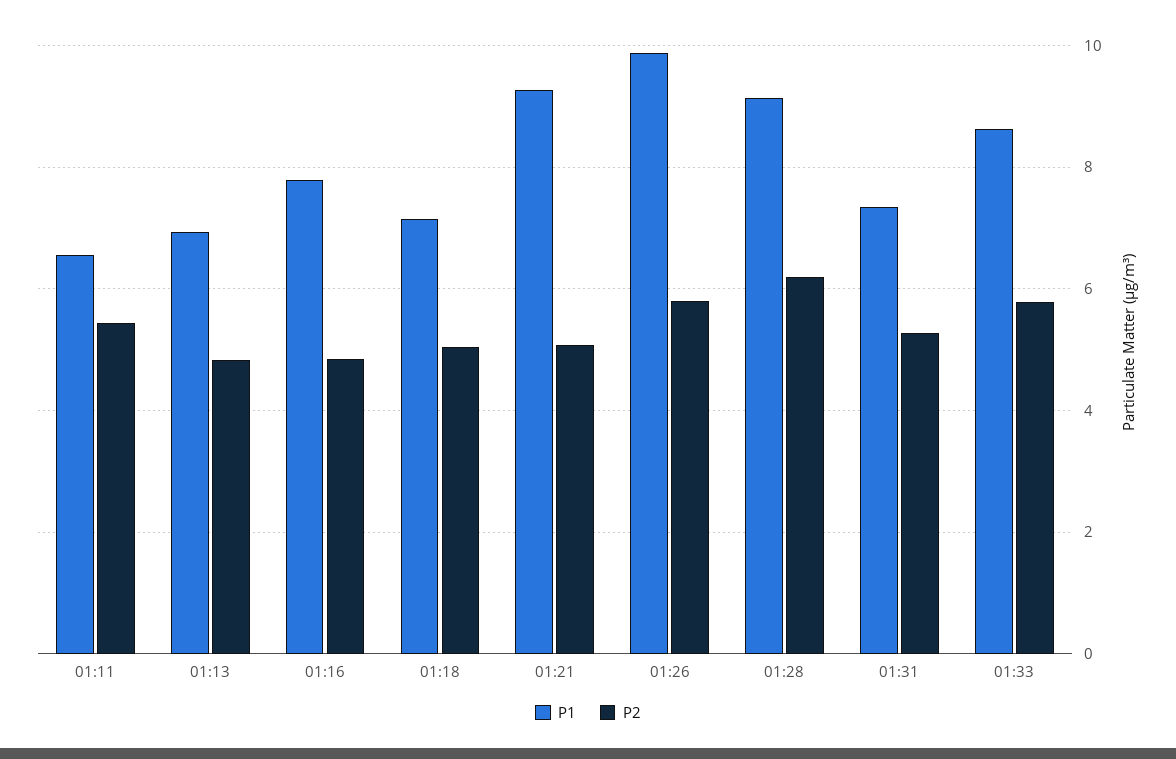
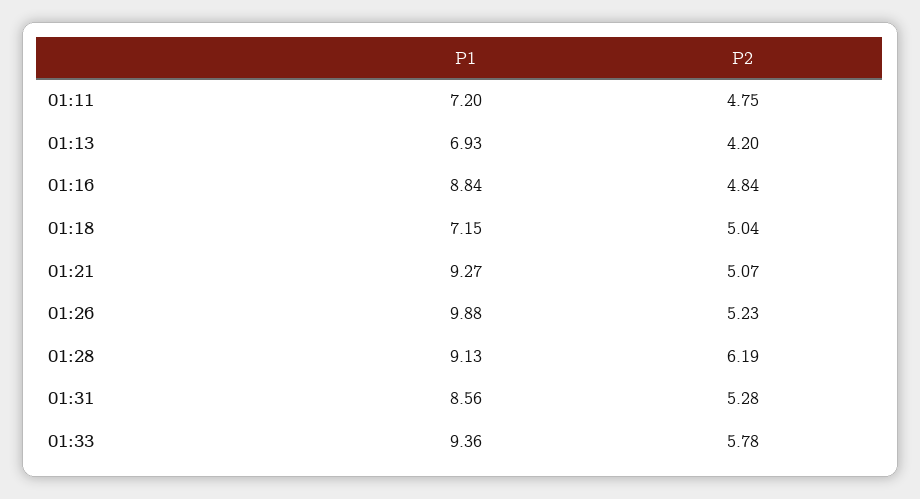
  {
    "P1": {
-     "01:11": 6.6,
+     "01:11": 7.2,
      "01:13": 6.93,
-     "01:16": 7.8,
+     "01:16": 8.84,
      "01:18": 7.15,
      "01:21": 9.27,
      "01:26": 9.88,
      "01:28": 9.13,
-     "01:31": 7.4,
+     "01:31": 8.56,
-     "01:33": 8.6
+     "01:33": 9.36
    },
    "P2": {
-     "01:11": 5.4,
+     "01:11": 4.75,
-     "01:13": 4.8,
+     "01:13": 4.2,
      "01:16": 4.84,
      "01:18": 5.04,
      "01:21": 5.07,
-     "01:26": 5.8,
+     "01:26": 5.23,
      "01:28": 6.19,
      "01:31": 5.28,
      "01:33": 5.78
    }
  }

